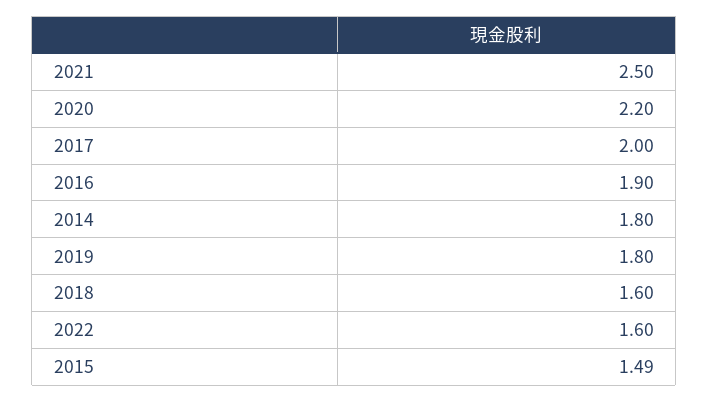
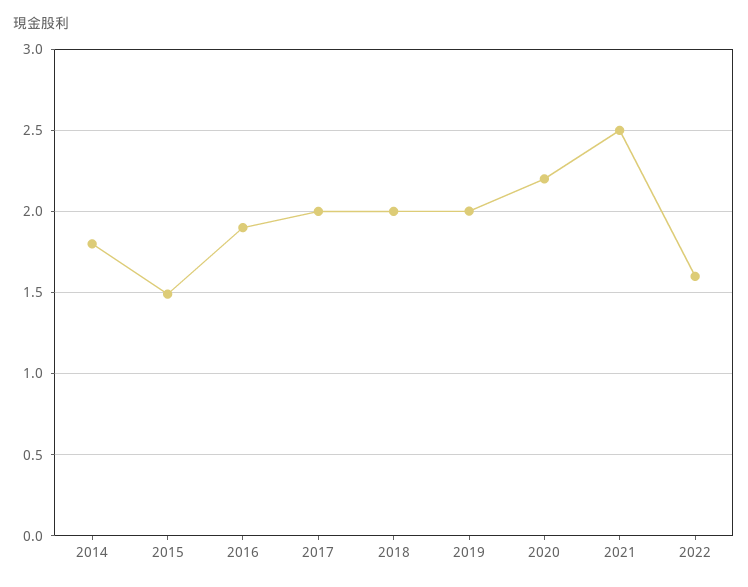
  {
    "2021": 2.5,
    "2020": 2.2,
    "2017": 2,
    "2016": 1.9,
    "2014": 1.8,
-   "2019": 1.8,
+   "2019": 2,
-   "2018": 1.6,
+   "2018": 2,
    "2022": 1.6,
    "2015": 1.49
  }

